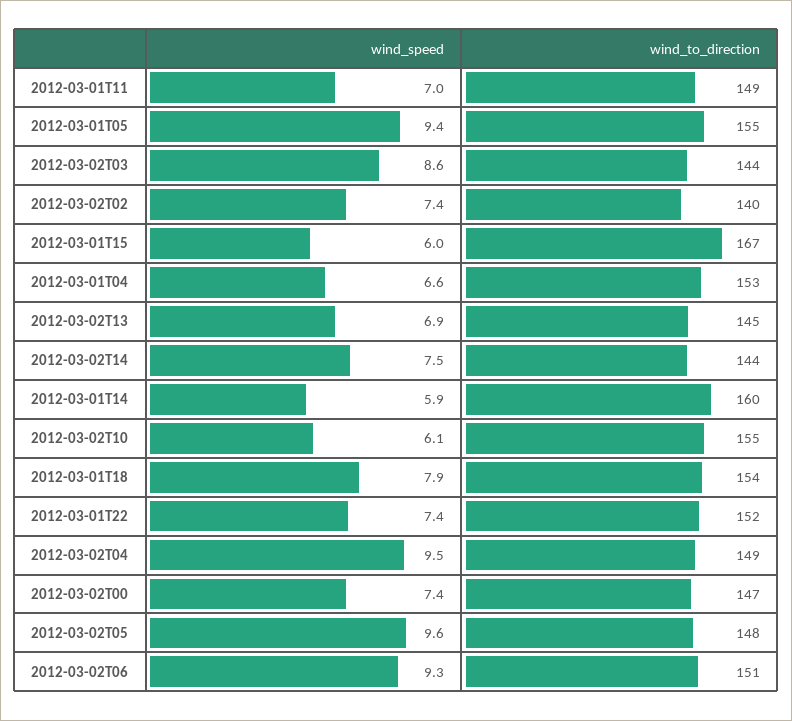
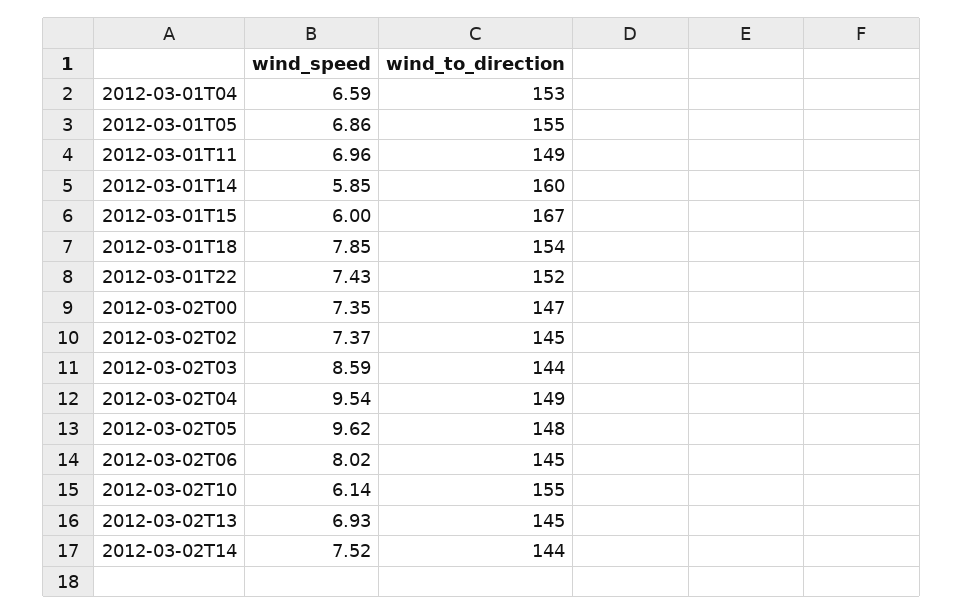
  {
    "wind_speed": {
      "2012-03-01T11": 6.96,
-     "2012-03-01T05": 9.4,
+     "2012-03-01T05": 6.86,
      "2012-03-02T03": 8.59,
      "2012-03-02T02": 7.37,
      "2012-03-01T15": 6,
      "2012-03-01T04": 6.59,
      "2012-03-02T13": 6.93,
      "2012-03-02T14": 7.52,
      "2012-03-01T14": 5.85,
      "2012-03-02T10": 6.14,
      "2012-03-01T18": 7.85,
      "2012-03-01T22": 7.43,
      "2012-03-02T04": 9.54,
      "2012-03-02T00": 7.35,
      "2012-03-02T05": 9.62,
-     "2012-03-02T06": 9.3
+     "2012-03-02T06": 8.02
    },
    "wind_to_direction": {
      "2012-03-01T11": 149,
      "2012-03-01T05": 155,
      "2012-03-02T03": 144,
-     "2012-03-02T02": 140,
+     "2012-03-02T02": 145,
      "2012-03-01T15": 167,
      "2012-03-01T04": 153,
      "2012-03-02T13": 145,
      "2012-03-02T14": 144,
      "2012-03-01T14": 160,
      "2012-03-02T10": 155,
      "2012-03-01T18": 154,
      "2012-03-01T22": 152,
      "2012-03-02T04": 149,
      "2012-03-02T00": 147,
      "2012-03-02T05": 148,
-     "2012-03-02T06": 151
+     "2012-03-02T06": 145
    }
  }

